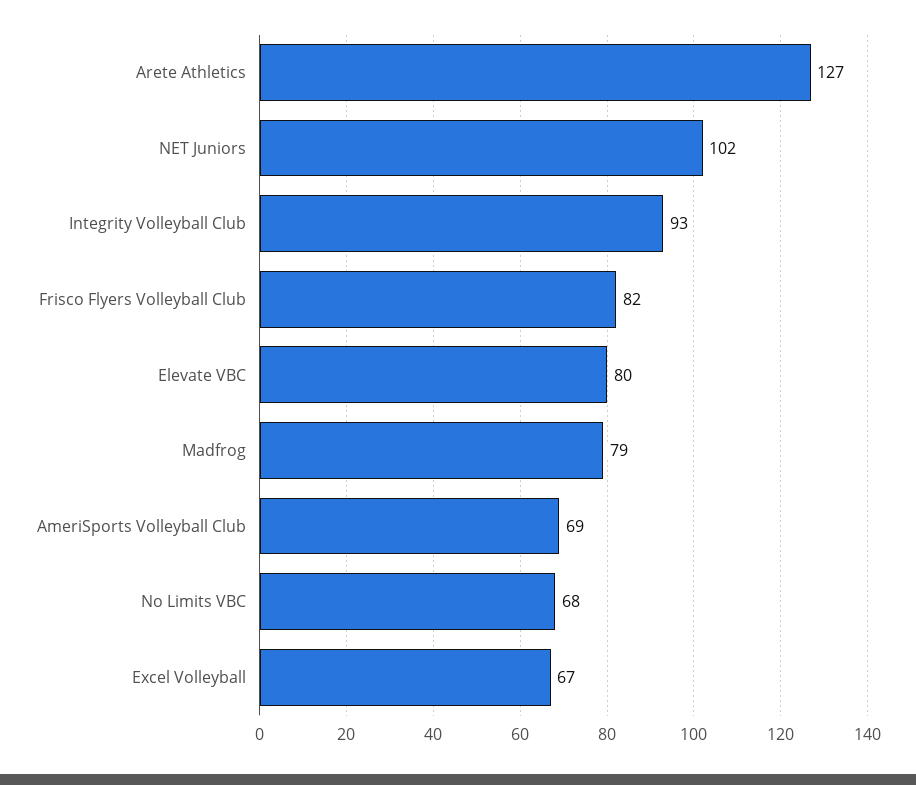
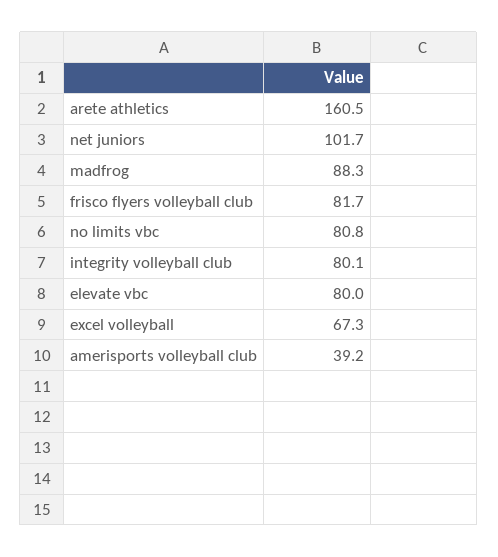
  {
-   "Arete Athletics": 127,
+   "Arete Athletics": 160.5,
    "NET Juniors": 101.7,
-   "Integrity Volleyball Club": 93,
+   "Integrity Volleyball Club": 80.1,
    "Frisco Flyers Volleyball Club": 81.7,
    "Elevate VBC": 80,
-   "Madfrog": 79,
+   "Madfrog": 88.3,
-   "AmeriSports Volleyball Club": 69,
+   "AmeriSports Volleyball Club": 39.2,
-   "No Limits VBC": 68,
+   "No Limits VBC": 80.8,
    "Excel Volleyball": 67.3
  }

